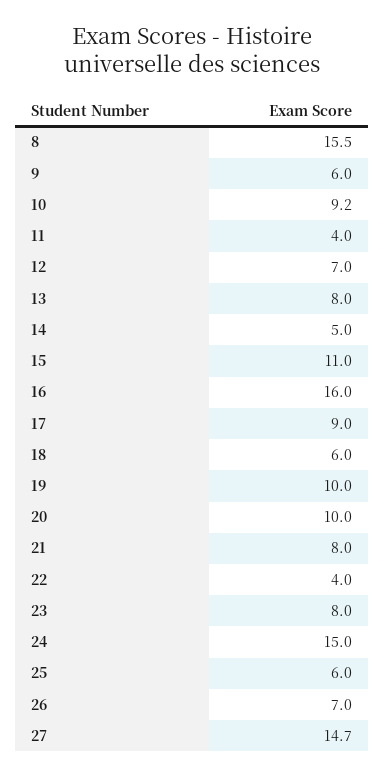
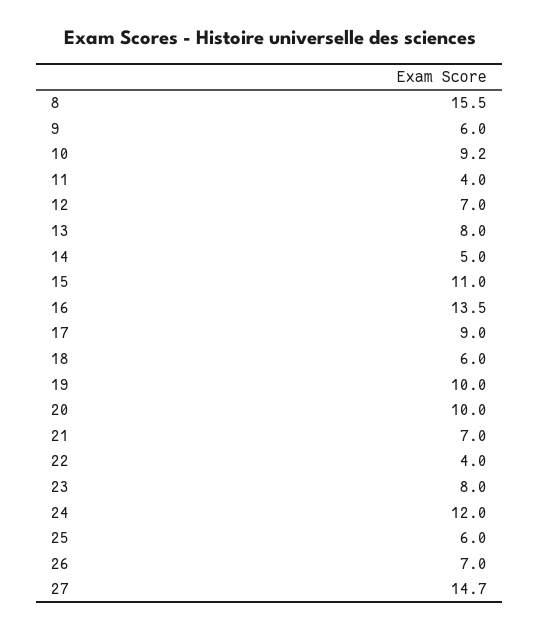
  {
    "8": 15.5,
    "9": 6,
    "10": 9.2,
    "11": 4,
    "12": 7,
    "13": 8,
    "14": 5,
    "15": 11,
-   "16": 16,
+   "16": 13.5,
    "17": 9,
    "18": 6,
    "19": 10,
    "20": 10,
-   "21": 8,
+   "21": 7,
    "22": 4,
    "23": 8,
-   "24": 15,
+   "24": 12,
    "25": 6,
    "26": 7,
    "27": 14.7
  }

